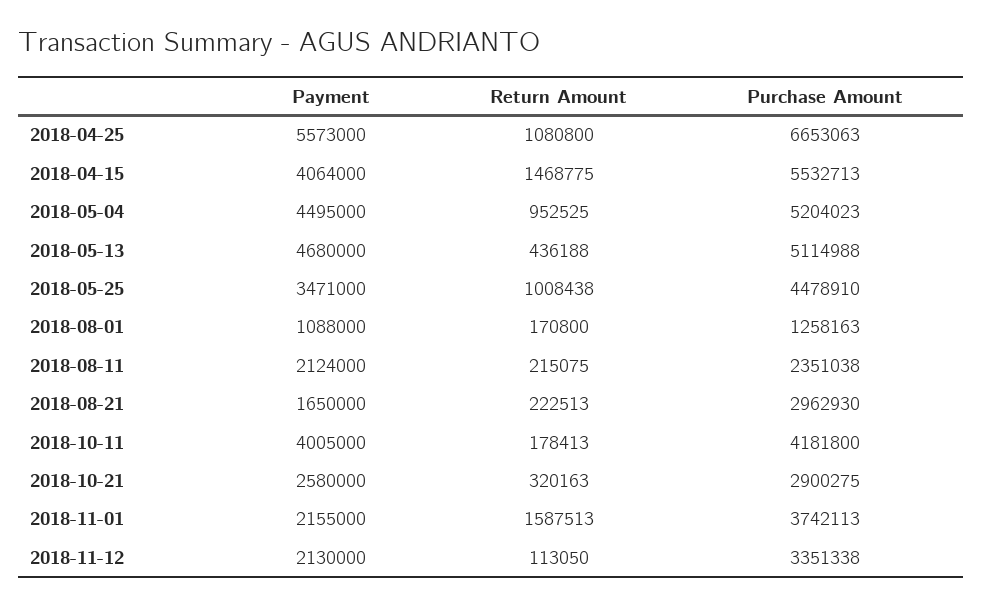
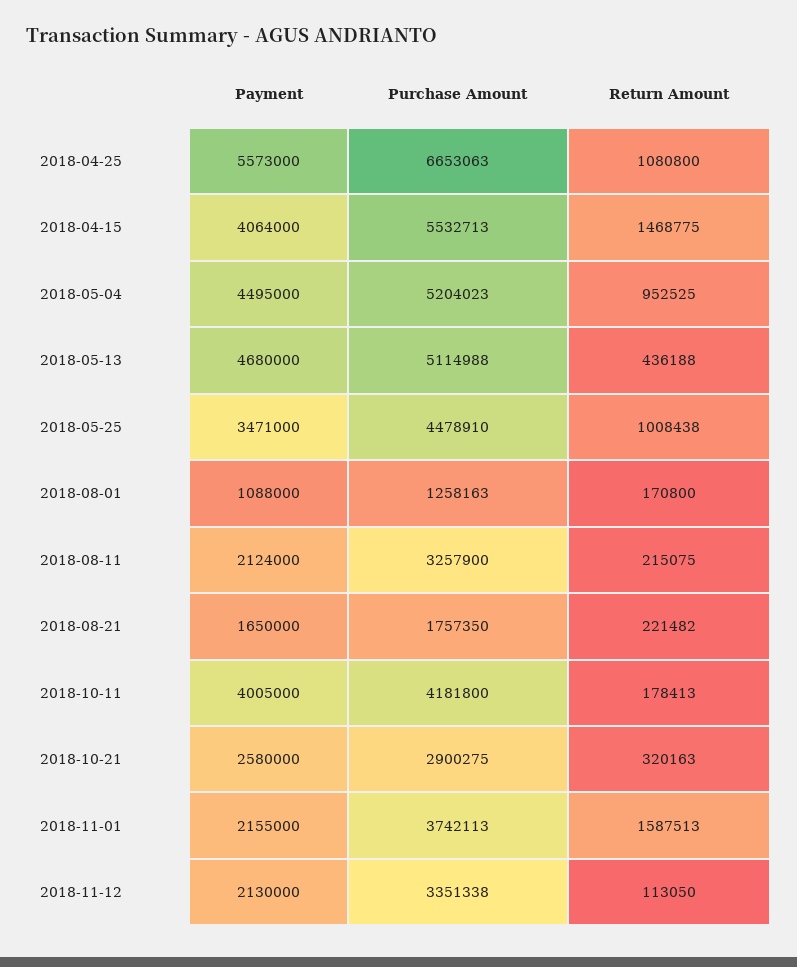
  {
    "Payment": {
      "2018-04-25": 5573000,
      "2018-04-15": 4064000,
      "2018-05-04": 4495000,
      "2018-05-13": 4680000,
      "2018-05-25": 3471000,
      "2018-08-01": 1088000,
      "2018-08-11": 2124000,
      "2018-08-21": 1650000,
      "2018-10-11": 4005000,
      "2018-10-21": 2580000,
      "2018-11-01": 2155000,
      "2018-11-12": 2130000
    },
    "Return Amount": {
      "2018-04-25": 1080800,
      "2018-04-15": 1468775,
      "2018-05-04": 952525,
      "2018-05-13": 436188,
      "2018-05-25": 1008438,
      "2018-08-01": 170800,
      "2018-08-11": 215075,
-     "2018-08-21": 222513,
+     "2018-08-21": 221482,
      "2018-10-11": 178413,
      "2018-10-21": 320163,
      "2018-11-01": 1587513,
      "2018-11-12": 113050
    },
    "Purchase Amount": {
      "2018-04-25": 6653063,
      "2018-04-15": 5532713,
      "2018-05-04": 5204023,
      "2018-05-13": 5114988,
      "2018-05-25": 4478910,
      "2018-08-01": 1258163,
-     "2018-08-11": 2351038,
+     "2018-08-11": 3257900,
-     "2018-08-21": 2962930,
+     "2018-08-21": 1757350,
      "2018-10-11": 4181800,
      "2018-10-21": 2900275,
      "2018-11-01": 3742113,
      "2018-11-12": 3351338
    }
  }

